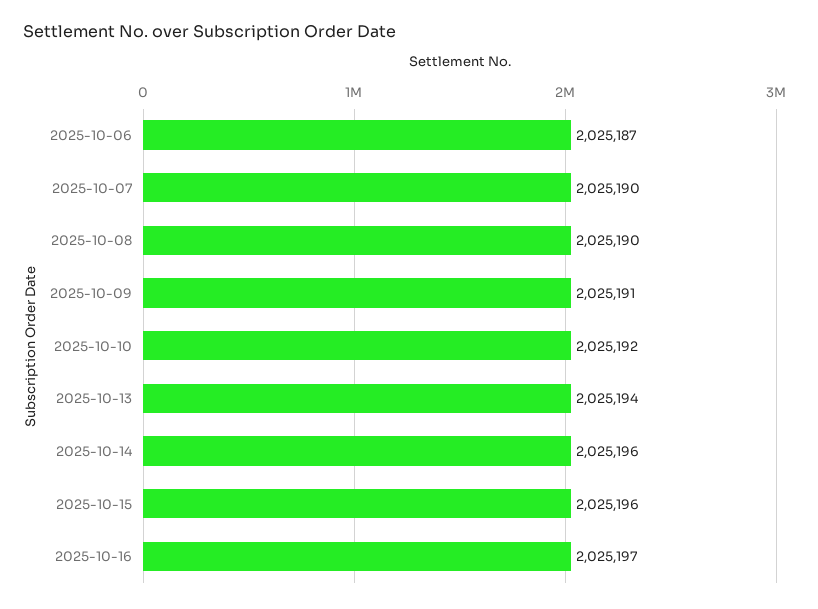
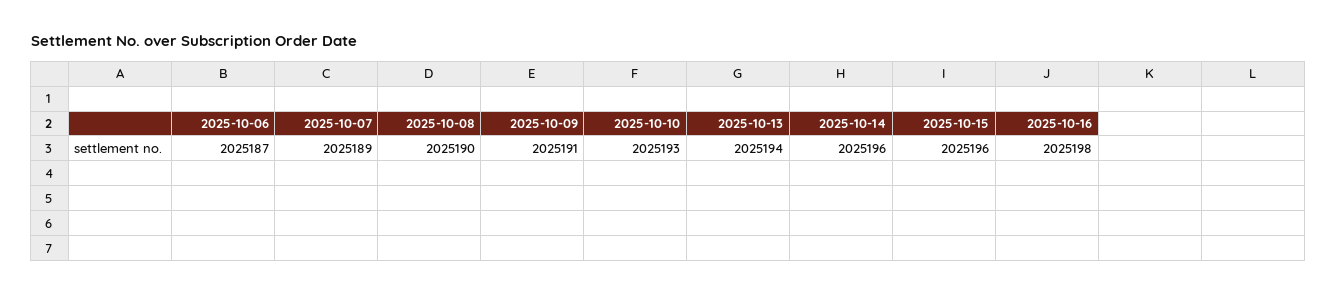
  {
    "2025-10-06": 2025187,
-   "2025-10-07": 2025190,
+   "2025-10-07": 2025189,
    "2025-10-08": 2025190,
    "2025-10-09": 2025191,
-   "2025-10-10": 2025192,
+   "2025-10-10": 2025193,
    "2025-10-13": 2025194,
    "2025-10-14": 2025196,
    "2025-10-15": 2025196,
-   "2025-10-16": 2025197
+   "2025-10-16": 2025198
  }

